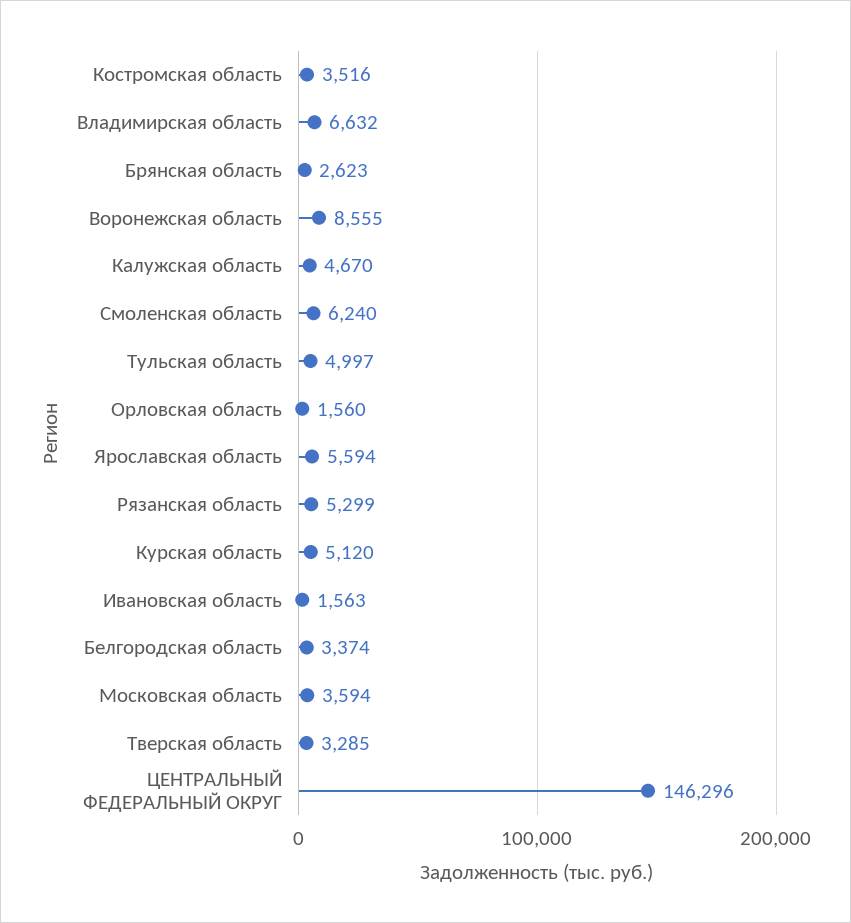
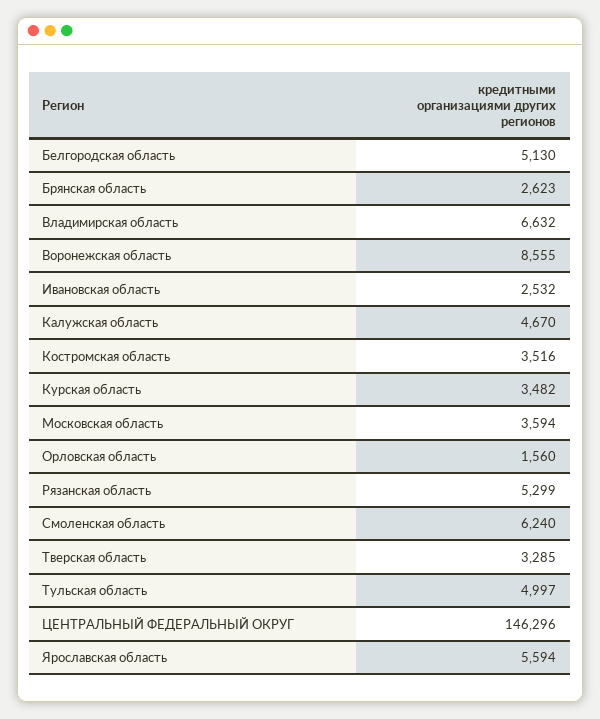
  {
    "Костромская область": 3516,
    "Владимирская область": 6632,
    "Брянская область": 2623,
    "Воронежская область": 8555,
    "Калужская область": 4670,
    "Смоленская область": 6240,
    "Тульская область": 4997,
    "Орловская область": 1560,
    "Ярославская область": 5594,
    "Рязанская область": 5299,
-   "Курская область": 5120,
+   "Курская область": 3482,
-   "Ивановская область": 1563,
+   "Ивановская область": 2532,
-   "Белгородская область": 3374,
+   "Белгородская область": 5130,
    "Московская область": 3594,
    "Тверская область": 3285,
    "ЦЕНТРАЛЬНЫЙ ФЕДЕРАЛЬНЫЙ ОКРУГ": 146296
  }

